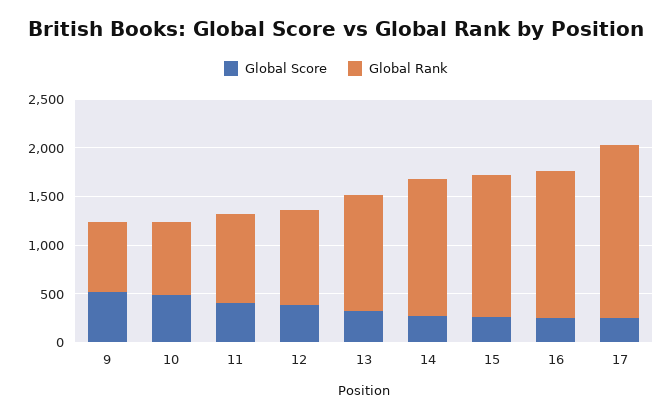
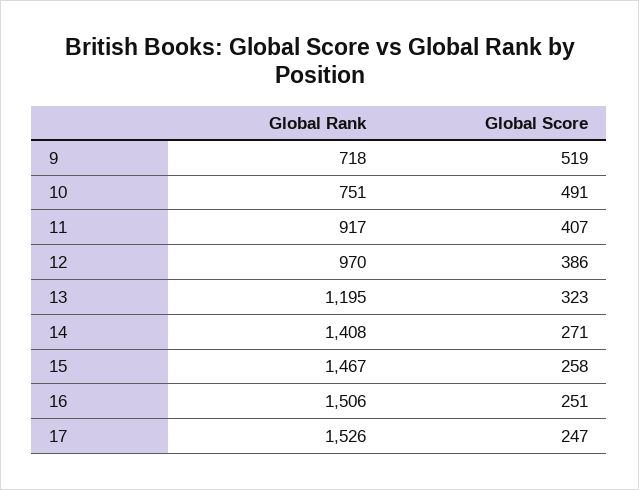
  {
    "Global Score": {
      "9": 519,
      "10": 491,
      "11": 407,
      "12": 386,
      "13": 323,
      "14": 271,
      "15": 258,
      "16": 251,
      "17": 247
    },
    "Global Rank": {
      "9": 718,
      "10": 751,
      "11": 917,
      "12": 970,
      "13": 1195,
      "14": 1408,
      "15": 1467,
      "16": 1506,
-     "17": 1800
+     "17": 1526
    }
  }

